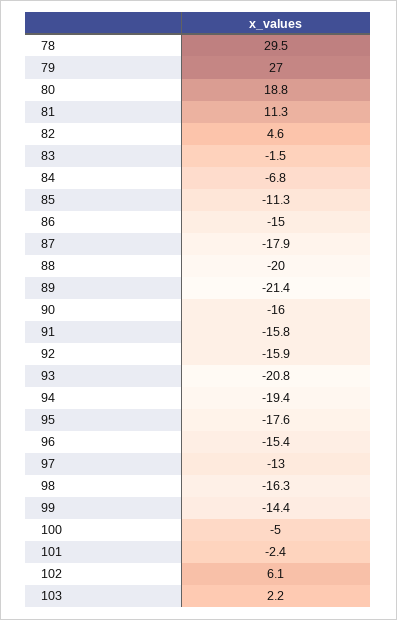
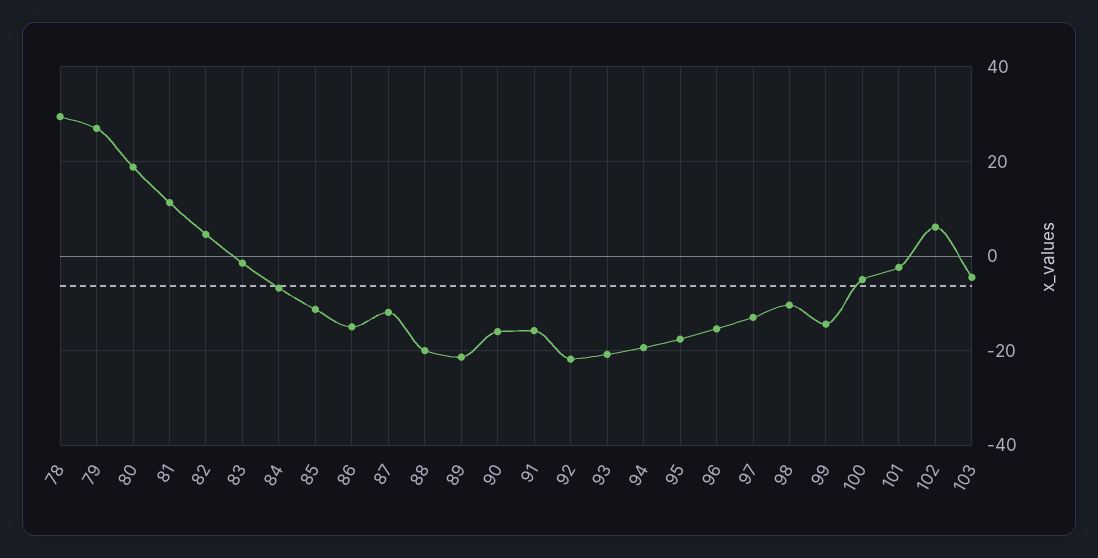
  {
    "78": 29.5,
    "79": 27,
    "80": 18.8,
    "81": 11.3,
    "82": 4.6,
    "83": -1.5,
    "84": -6.8,
    "85": -11.3,
    "86": -15,
-   "87": -17.9,
+   "87": -12,
    "88": -20,
    "89": -21.4,
    "90": -16,
    "91": -15.8,
-   "92": -15.9,
+   "92": -22,
    "93": -20.8,
    "94": -19.4,
    "95": -17.6,
    "96": -15.4,
    "97": -13,
-   "98": -16.3,
+   "98": -10,
    "99": -14.4,
    "100": -5,
    "101": -2.4,
    "102": 6.1,
-   "103": 2.2
+   "103": -4
  }

